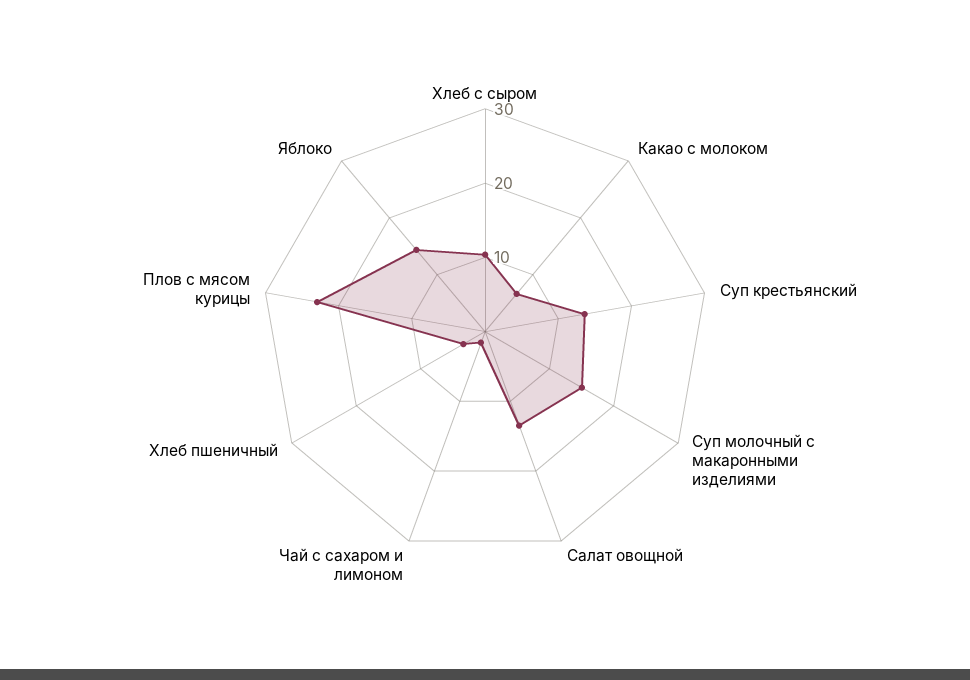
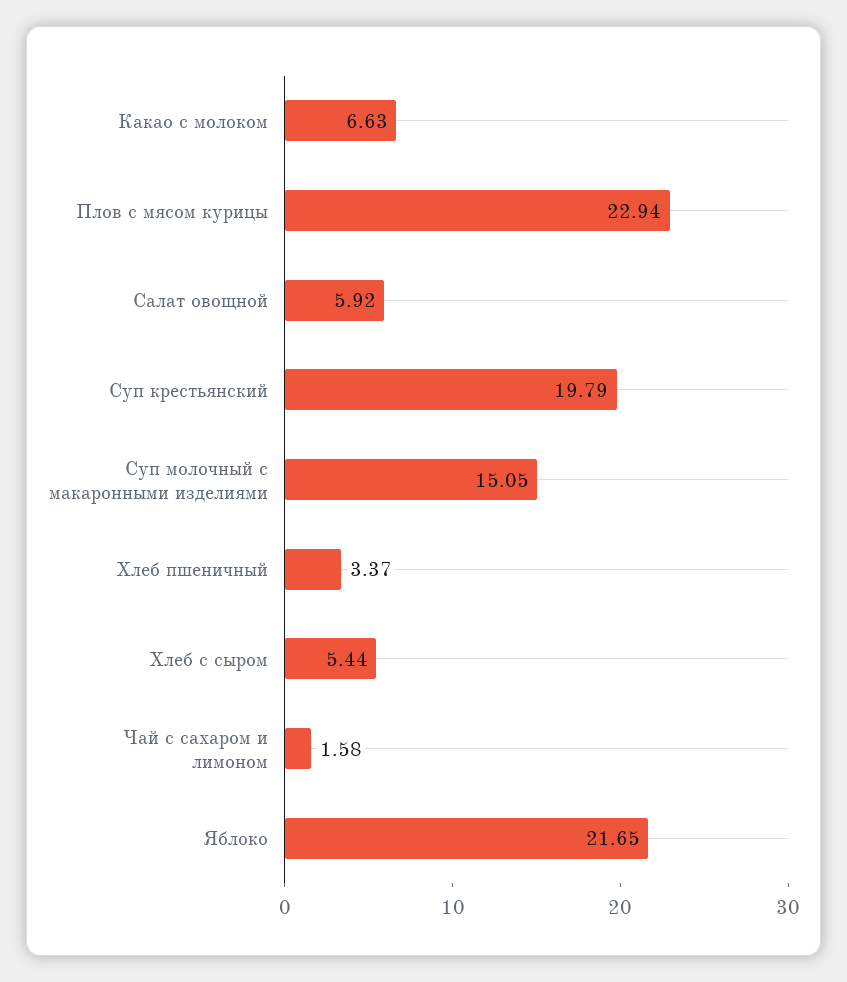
  {
-   "Хлеб с сыром": 10,
+   "Хлеб с сыром": 5.44,
    "Какао с молоком": 6.63,
-   "Суп крестьянский": 14,
+   "Суп крестьянский": 19.79,
    "Суп молочный с макаронными изделиями": 15.05,
-   "Салат овощной": 14,
+   "Салат овощной": 5.92,
    "Чай с сахаром и лимоном": 1.58,
    "Хлеб пшеничный": 3.37,
    "Плов с мясом курицы": 22.94,
-   "Яблоко": 14
+   "Яблоко": 21.65
  }

